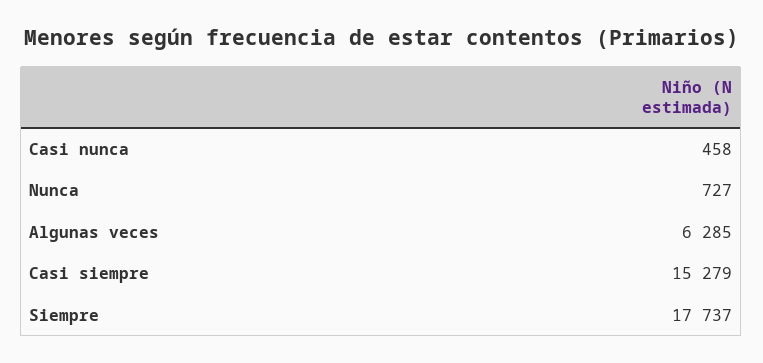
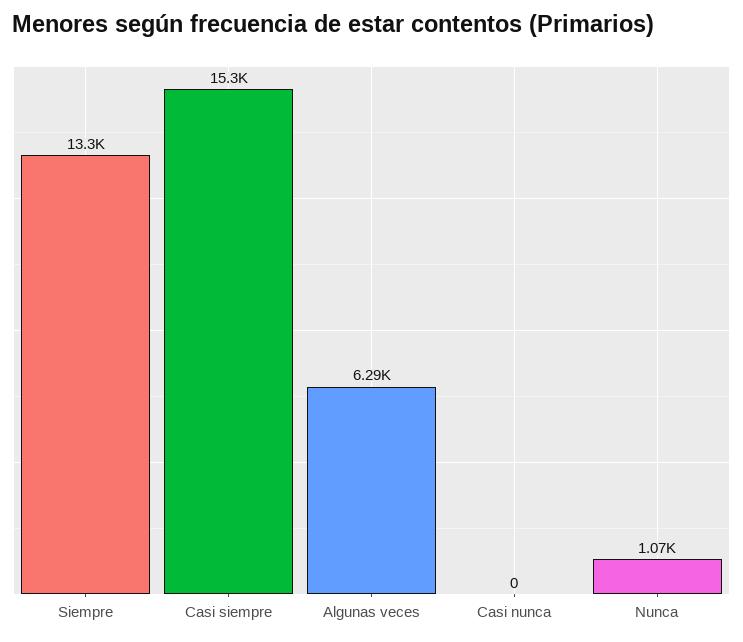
  {
-   "Casi nunca": 458,
+   "Casi nunca": 0,
-   "Nunca": 727,
+   "Nunca": 1070,
    "Algunas veces": 6285,
    "Casi siempre": 15279,
-   "Siempre": 17737
+   "Siempre": 13300
  }

